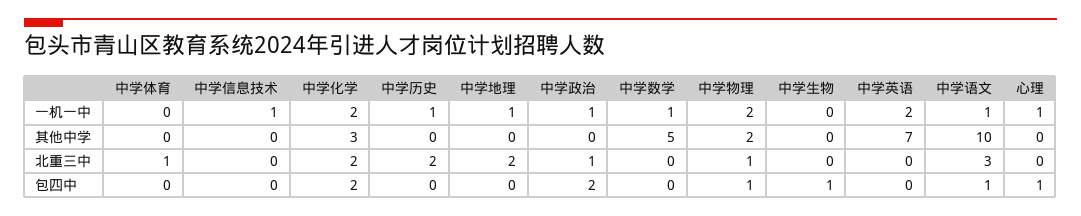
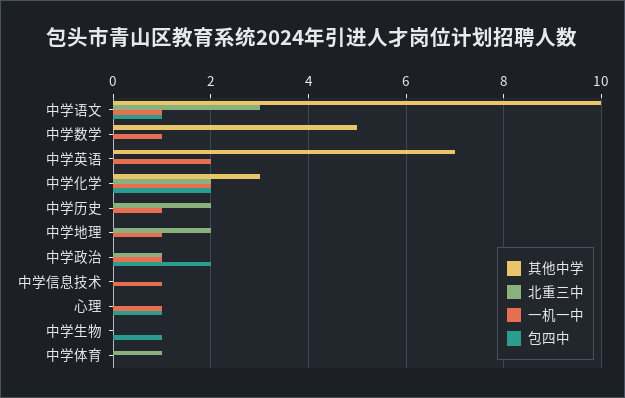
  {
    "一机一中": {
      "中学体育": 0,
      "中学信息技术": 1,
      "中学化学": 2,
      "中学历史": 1,
      "中学地理": 1,
      "中学政治": 1,
      "中学数学": 1,
-     "中学物理": 2,
      "中学生物": 0,
      "中学英语": 2,
      "中学语文": 1,
      "心理": 1
    },
    "其他中学": {
      "中学体育": 0,
      "中学信息技术": 0,
      "中学化学": 3,
      "中学历史": 0,
      "中学地理": 0,
      "中学政治": 0,
      "中学数学": 5,
-     "中学物理": 2,
      "中学生物": 0,
      "中学英语": 7,
      "中学语文": 10,
      "心理": 0
    },
    "北重三中": {
      "中学体育": 1,
      "中学信息技术": 0,
      "中学化学": 2,
      "中学历史": 2,
      "中学地理": 2,
      "中学政治": 1,
      "中学数学": 0,
-     "中学物理": 1,
      "中学生物": 0,
      "中学英语": 0,
      "中学语文": 3,
      "心理": 0
    },
    "包四中": {
      "中学体育": 0,
      "中学信息技术": 0,
      "中学化学": 2,
      "中学历史": 0,
      "中学地理": 0,
      "中学政治": 2,
      "中学数学": 0,
-     "中学物理": 1,
      "中学生物": 1,
      "中学英语": 0,
      "中学语文": 1,
      "心理": 1
    }
  }

